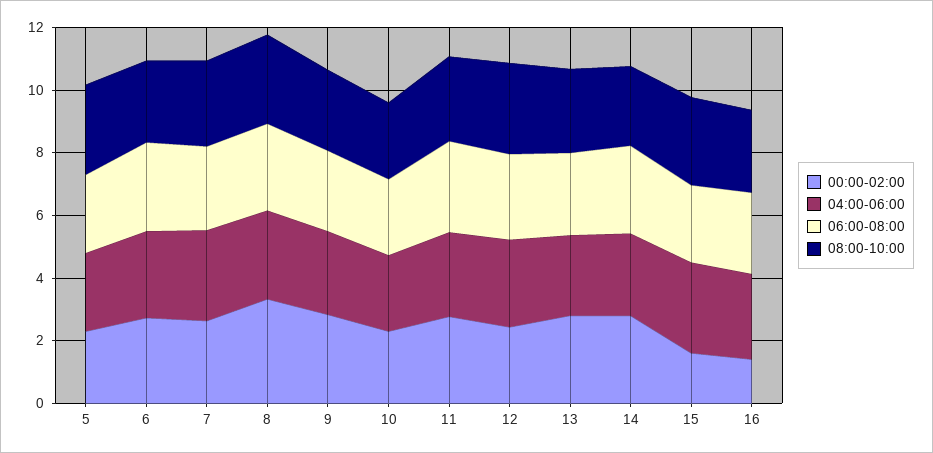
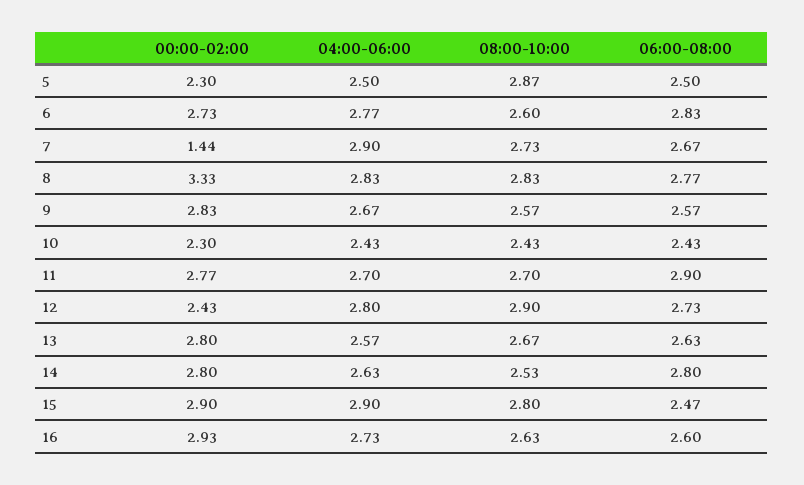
  {
    "00:00-02:00": {
      "5": 2.3,
      "6": 2.73,
-     "7": 2.5,
+     "7": 1.44,
      "8": 3.33,
      "9": 2.83,
      "10": 2.3,
      "11": 2.77,
      "12": 2.43,
      "13": 2.8,
      "14": 2.8,
-     "15": 1.5,
+     "15": 2.9,
-     "16": 1.5
+     "16": 2.93
    },
    "04:00-06:00": {
      "5": 2.5,
      "6": 2.77,
      "7": 2.9,
      "8": 2.83,
      "9": 2.67,
      "10": 2.43,
      "11": 2.7,
      "12": 2.8,
      "13": 2.57,
      "14": 2.63,
      "15": 2.9,
      "16": 2.73
    },
    "06:00-08:00": {
      "5": 2.5,
      "6": 2.83,
      "7": 2.67,
      "8": 2.77,
      "9": 2.57,
      "10": 2.43,
      "11": 2.9,
      "12": 2.73,
      "13": 2.63,
      "14": 2.8,
      "15": 2.47,
      "16": 2.6
    },
    "08:00-10:00": {
      "5": 2.87,
      "6": 2.6,
      "7": 2.73,
      "8": 2.83,
      "9": 2.57,
      "10": 2.43,
      "11": 2.7,
      "12": 2.9,
      "13": 2.67,
      "14": 2.53,
      "15": 2.8,
      "16": 2.63
    }
  }

